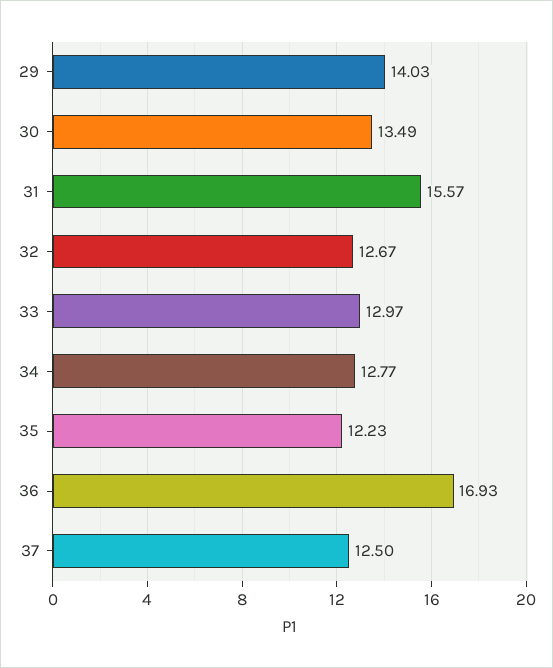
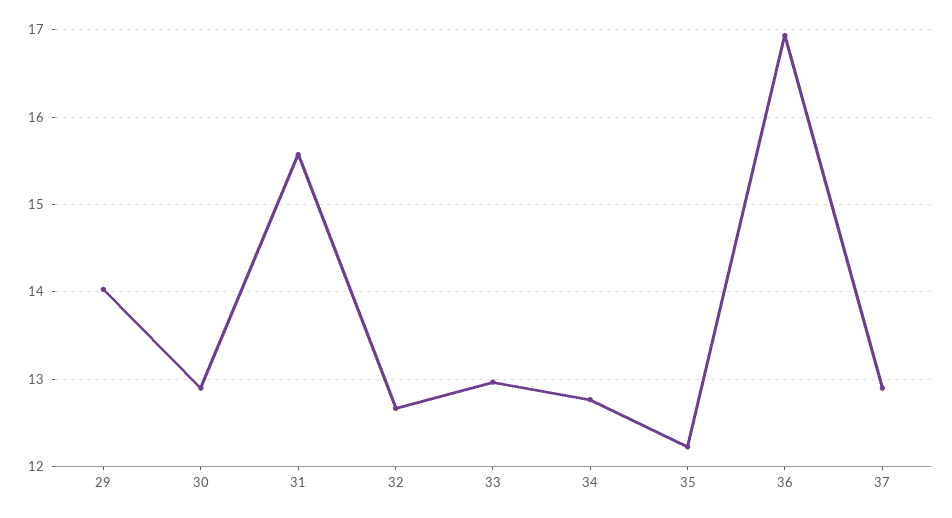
  {
    "29": 14.03,
-   "30": 13.49,
+   "30": 12.9,
    "31": 15.57,
    "32": 12.67,
    "33": 12.97,
    "34": 12.77,
    "35": 12.23,
    "36": 16.93,
-   "37": 12.5
+   "37": 12.9
  }

